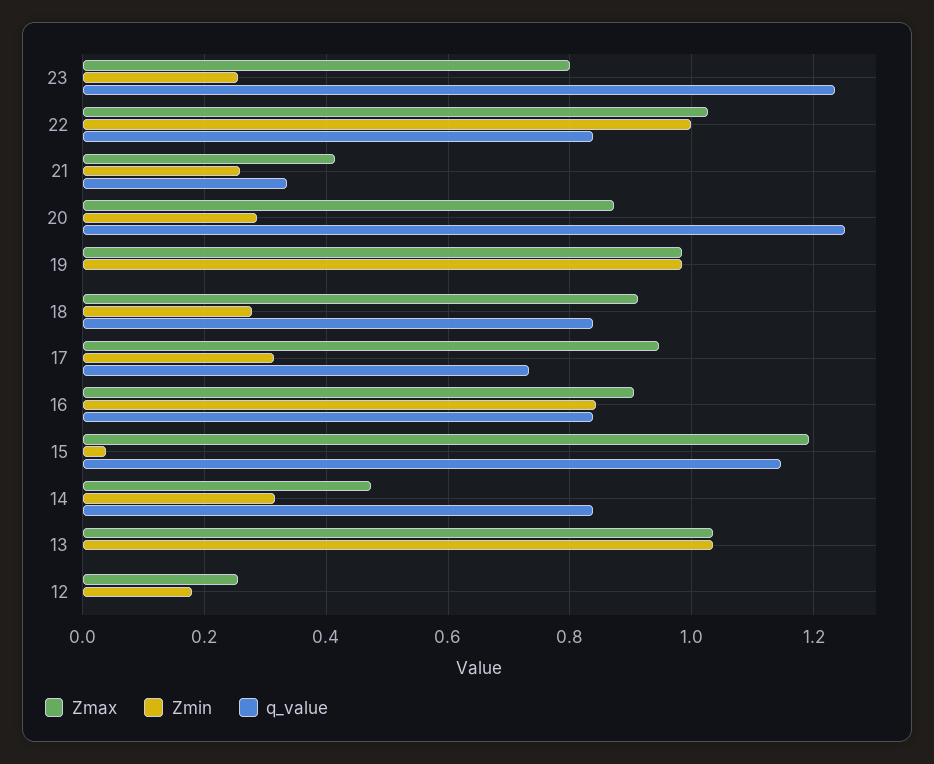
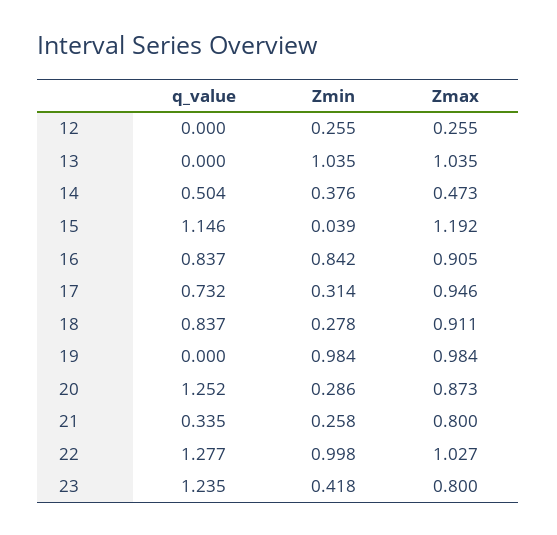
  {
    "Zmax": {
      "23": 0.8,
      "22": 1.027,
-     "21": 0.42,
+     "21": 0.8,
      "20": 0.873,
      "19": 0.984,
      "18": 0.911,
      "17": 0.946,
      "16": 0.905,
      "15": 1.192,
      "14": 0.473,
      "13": 1.035,
      "12": 0.255
    },
    "Zmin": {
-     "23": 0.26,
+     "23": 0.418,
      "22": 0.998,
      "21": 0.258,
      "20": 0.286,
      "19": 0.984,
      "18": 0.278,
      "17": 0.314,
      "16": 0.842,
      "15": 0.039,
-     "14": 0.32,
+     "14": 0.376,
      "13": 1.035,
-     "12": 0.18
+     "12": 0.255
    },
    "q_value": {
      "23": 1.235,
-     "22": 0.84,
+     "22": 1.277,
      "21": 0.335,
      "20": 1.252,
      "19": 0,
      "18": 0.837,
      "17": 0.732,
      "16": 0.837,
      "15": 1.146,
-     "14": 0.84,
+     "14": 0.504,
      "13": 0,
      "12": 0
    }
  }

